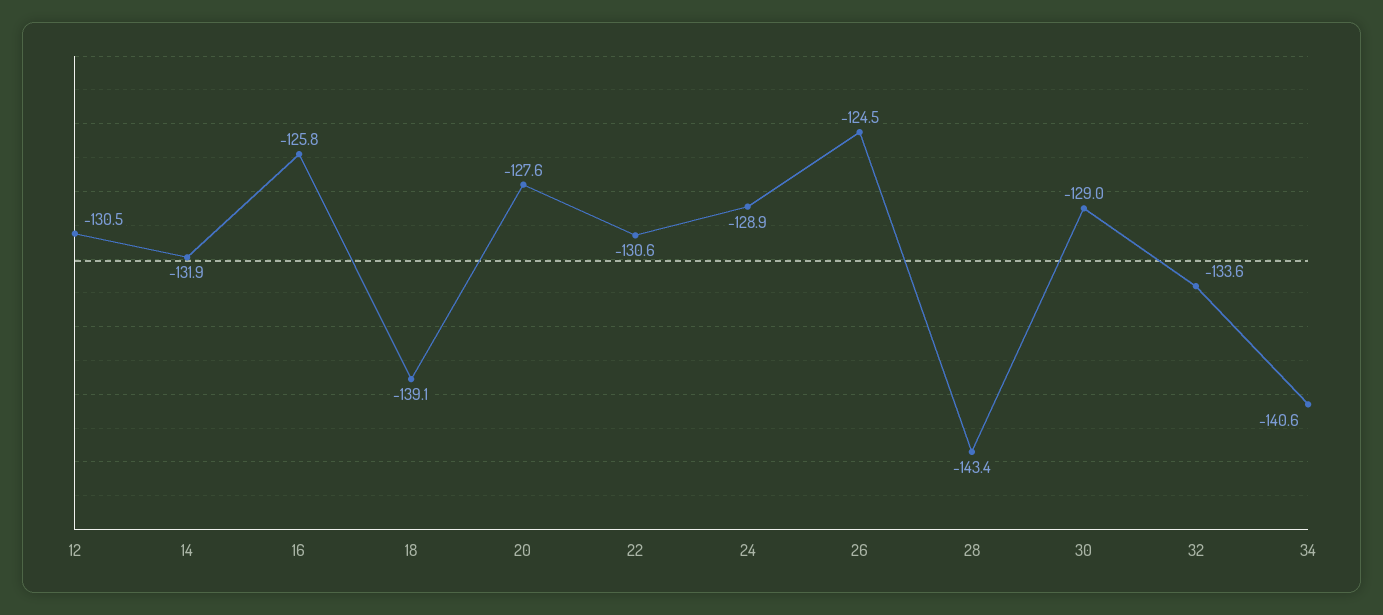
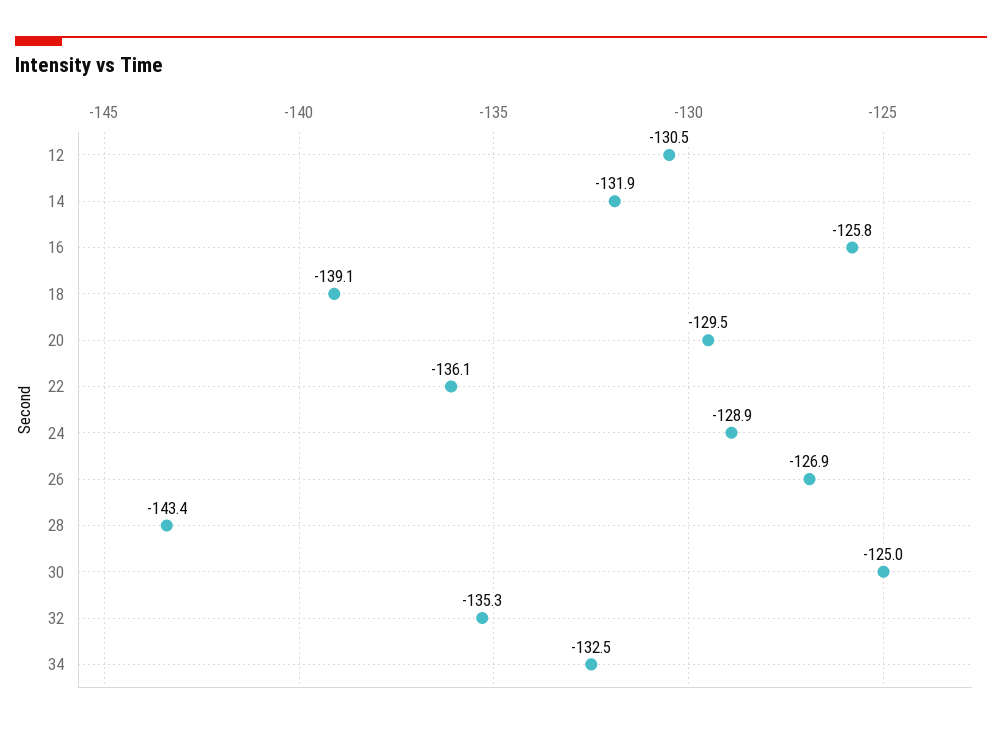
  {
    "12": -130.5,
    "14": -131.9,
    "16": -125.8,
    "18": -139.1,
-   "20": -127.6,
+   "20": -129.5,
-   "22": -130.6,
+   "22": -136.1,
    "24": -128.9,
-   "26": -124.5,
+   "26": -126.9,
    "28": -143.4,
-   "30": -129,
+   "30": -125,
-   "32": -133.6,
+   "32": -135.3,
-   "34": -140.6
+   "34": -132.5
  }

